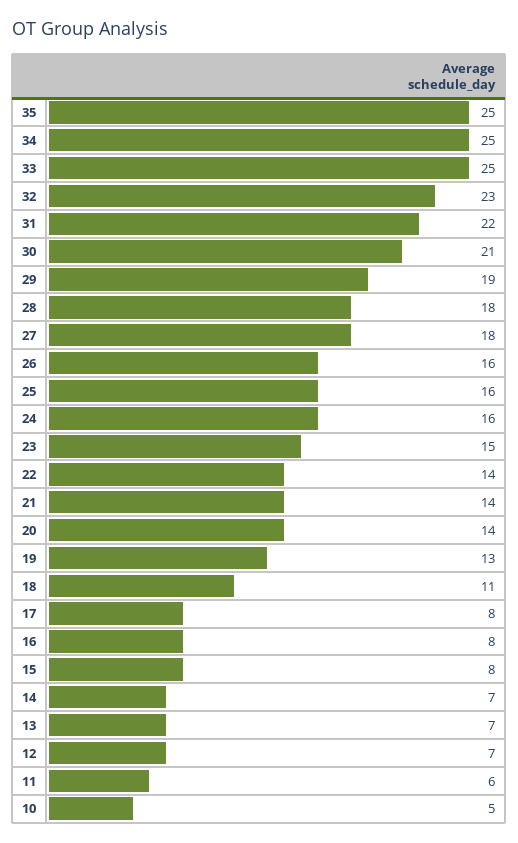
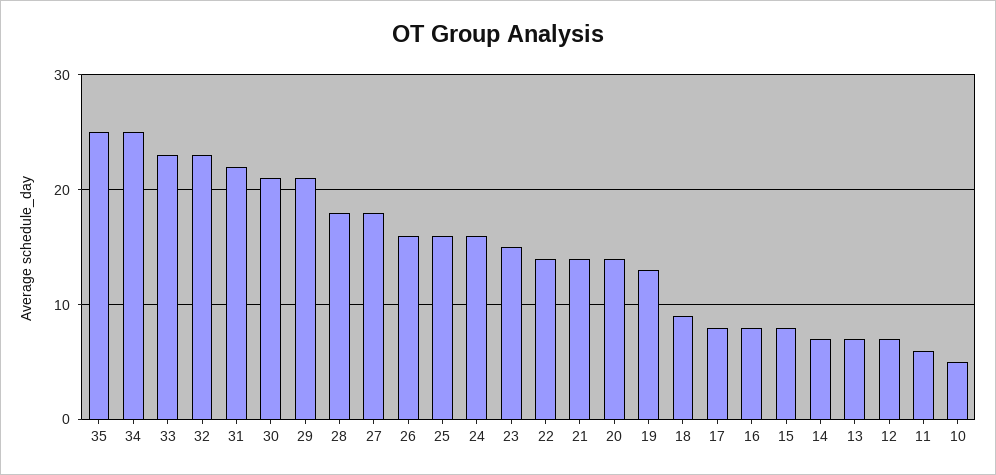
  {
    "35": 25,
    "34": 25,
-   "33": 25,
+   "33": 23,
    "32": 23,
    "31": 22,
    "30": 21,
-   "29": 19,
+   "29": 21,
    "28": 18,
    "27": 18,
    "26": 16,
    "25": 16,
    "24": 16,
    "23": 15,
    "22": 14,
    "21": 14,
    "20": 14,
    "19": 13,
-   "18": 11,
+   "18": 9,
    "17": 8,
    "16": 8,
    "15": 8,
    "14": 7,
    "13": 7,
    "12": 7,
    "11": 6,
    "10": 5
  }

